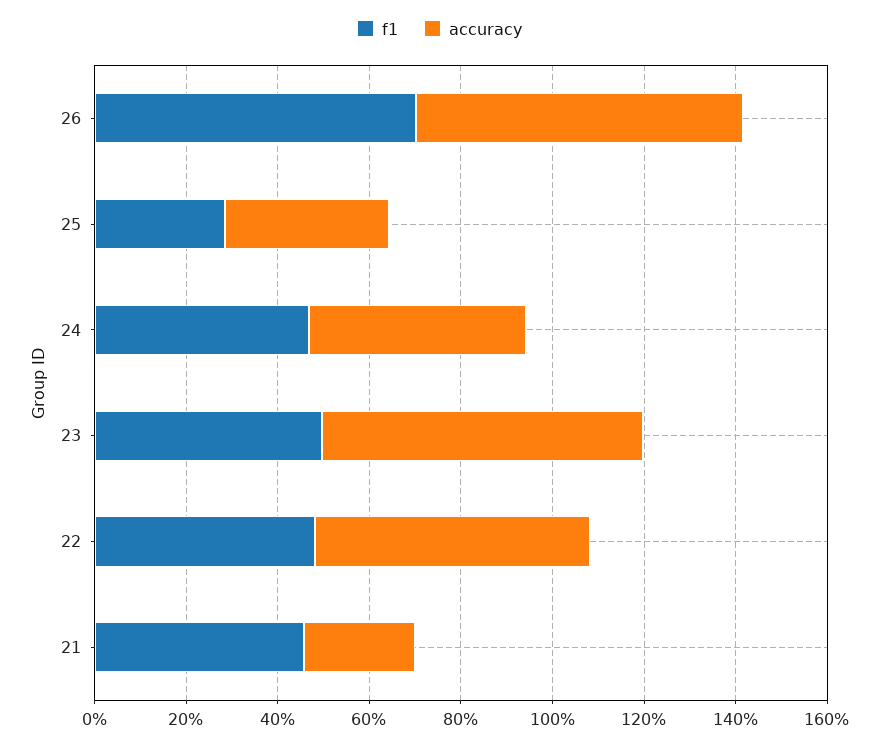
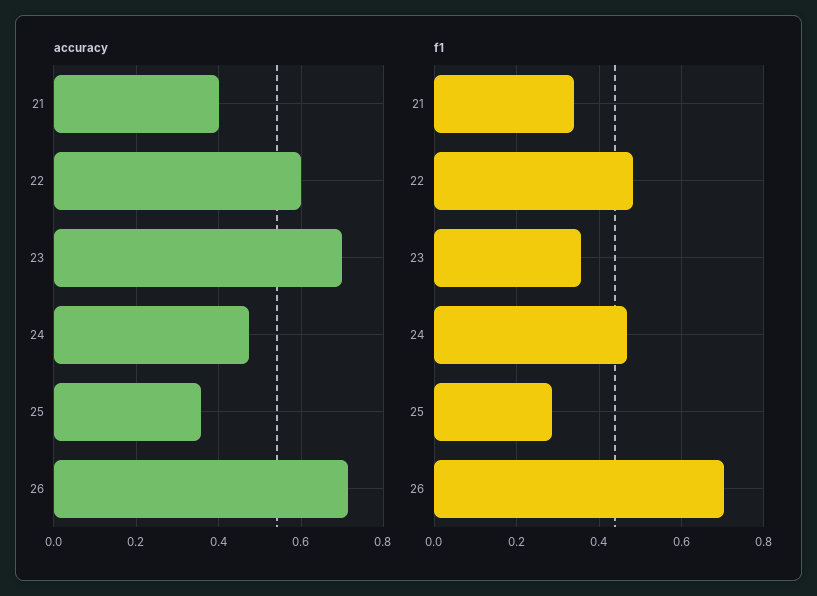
  {
    "f1": {
      "26": 0.7,
      "25": 0.28,
      "24": 0.46,
-     "23": 0.5,
+     "23": 0.36,
      "22": 0.48,
-     "21": 0.45
+     "21": 0.34
    },
    "accuracy": {
      "26": 0.72,
      "25": 0.36,
      "24": 0.48,
      "23": 0.7,
      "22": 0.6,
-     "21": 0.25
+     "21": 0.4
    }
  }

